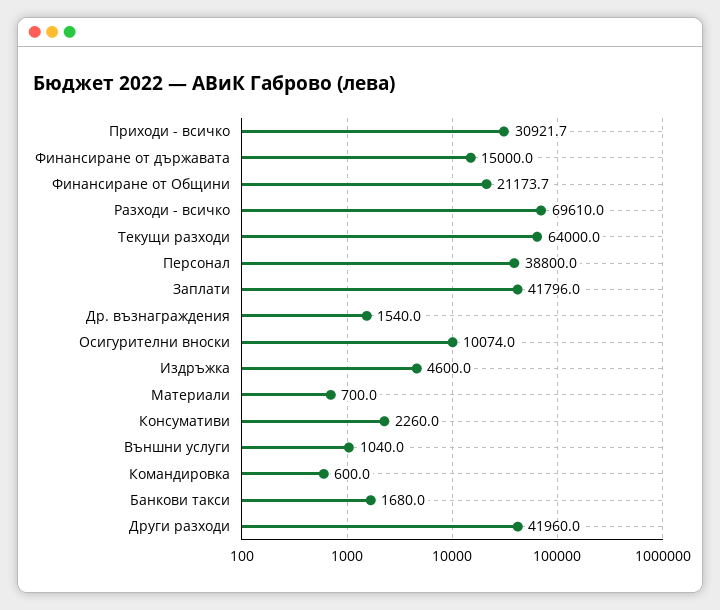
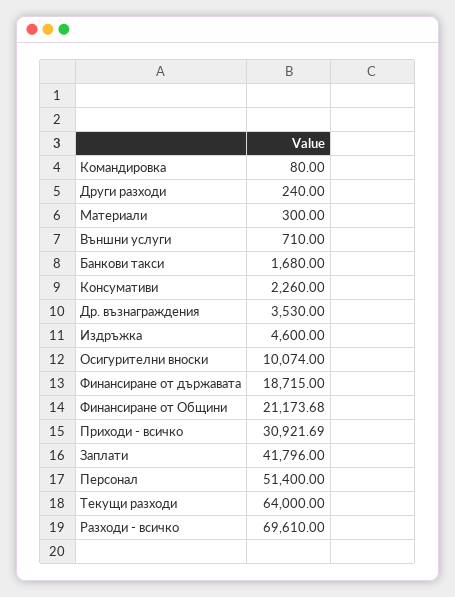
  {
    "Приходи - всичко": 30921.69,
-   "Финансиране от държавата": 15000,
+   "Финансиране от държавата": 18715,
    "Финансиране от Общини": 21173.68,
    "Разходи - всичко": 69610,
    "Текущи разходи": 64000,
-   "Персонал": 38800,
+   "Персонал": 51400,
    "Заплати": 41796,
-   "Др. възнаграждения": 1540,
+   "Др. възнаграждения": 3530,
    "Осигурителни вноски": 10074,
    "Издръжка": 4600,
-   "Материали": 700,
+   "Материали": 300,
    "Консумативи": 2260,
-   "Външни услуги": 1040,
+   "Външни услуги": 710,
-   "Командировка": 600,
+   "Командировка": 80,
    "Банкови такси": 1680,
-   "Други разходи": 41960
+   "Други разходи": 240
  }

